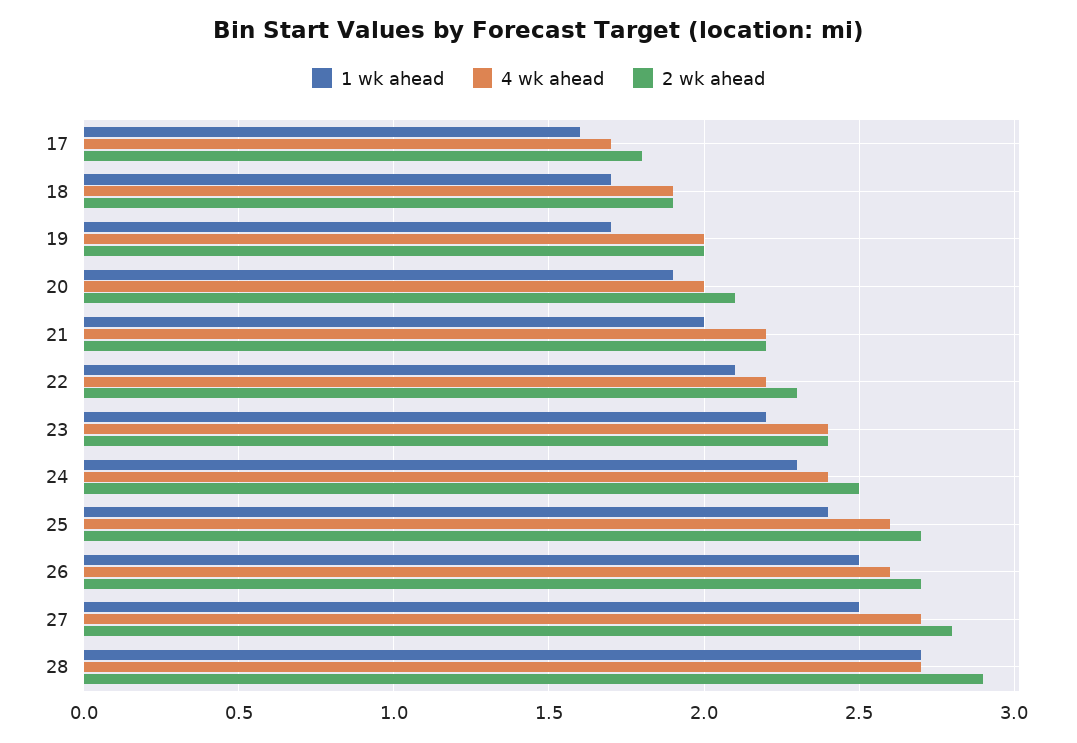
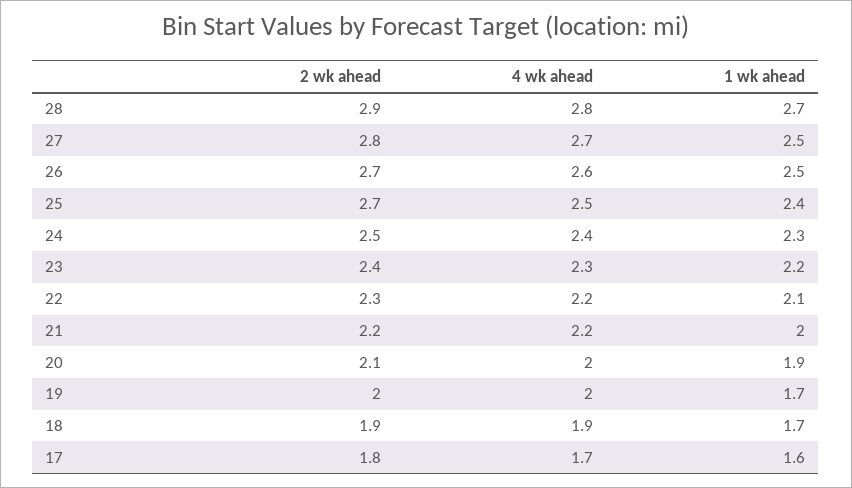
  {
    "1 wk ahead": {
      "17": 1.6,
      "18": 1.7,
      "19": 1.7,
      "20": 1.9,
      "21": 2,
      "22": 2.1,
      "23": 2.2,
      "24": 2.3,
      "25": 2.4,
      "26": 2.5,
      "27": 2.5,
      "28": 2.7
    },
    "4 wk ahead": {
      "17": 1.7,
      "18": 1.9,
      "19": 2,
      "20": 2,
      "21": 2.2,
      "22": 2.2,
-     "23": 2.4,
+     "23": 2.3,
      "24": 2.4,
-     "25": 2.6,
+     "25": 2.5,
      "26": 2.6,
      "27": 2.7,
-     "28": 2.7
+     "28": 2.8
    },
    "2 wk ahead": {
      "17": 1.8,
      "18": 1.9,
      "19": 2,
      "20": 2.1,
      "21": 2.2,
      "22": 2.3,
      "23": 2.4,
      "24": 2.5,
      "25": 2.7,
      "26": 2.7,
      "27": 2.8,
      "28": 2.9
    }
  }

